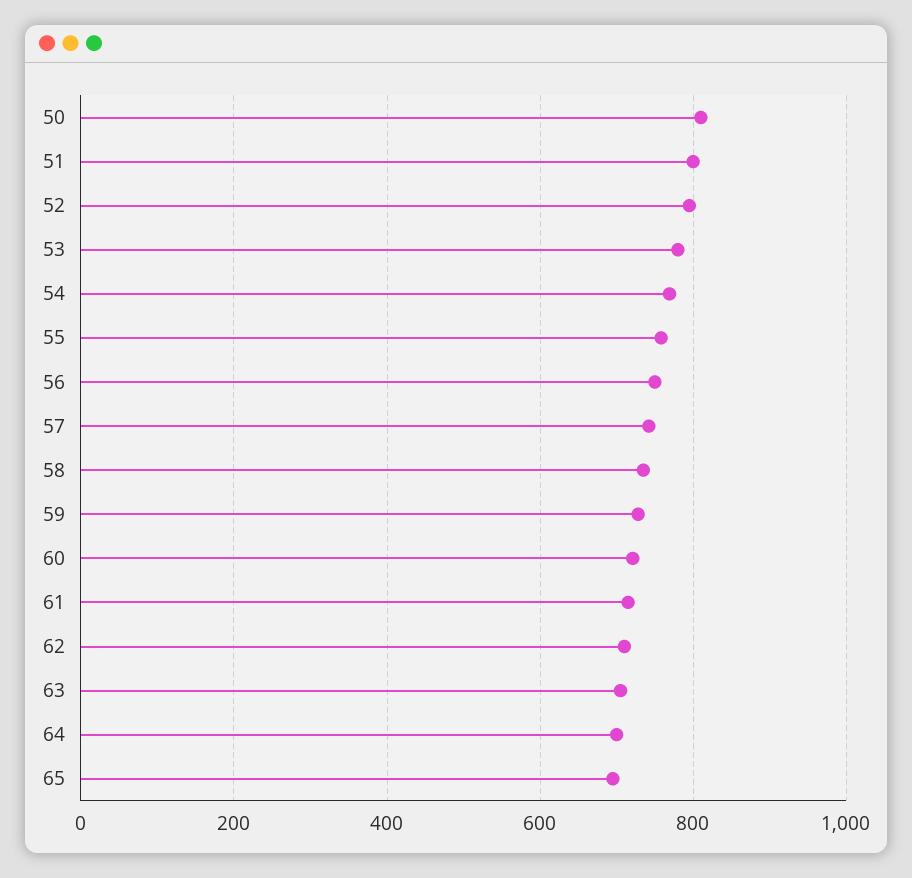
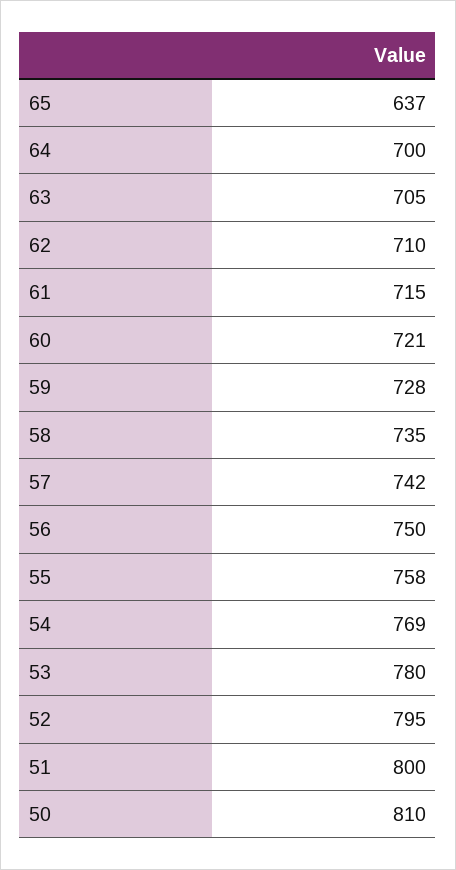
  {
    "50": 810,
    "51": 800,
    "52": 795,
    "53": 780,
    "54": 769,
    "55": 758,
    "56": 750,
    "57": 742,
    "58": 735,
    "59": 728,
    "60": 721,
    "61": 715,
    "62": 710,
    "63": 705,
    "64": 700,
-   "65": 700
+   "65": 637
  }

